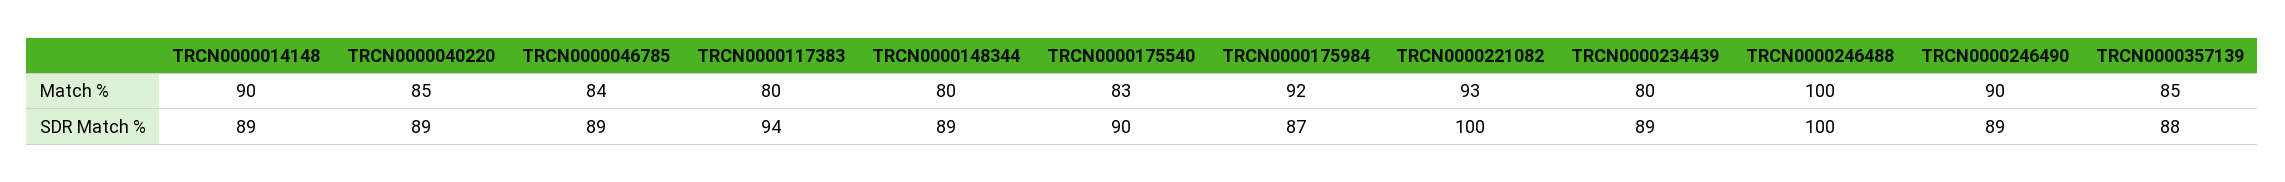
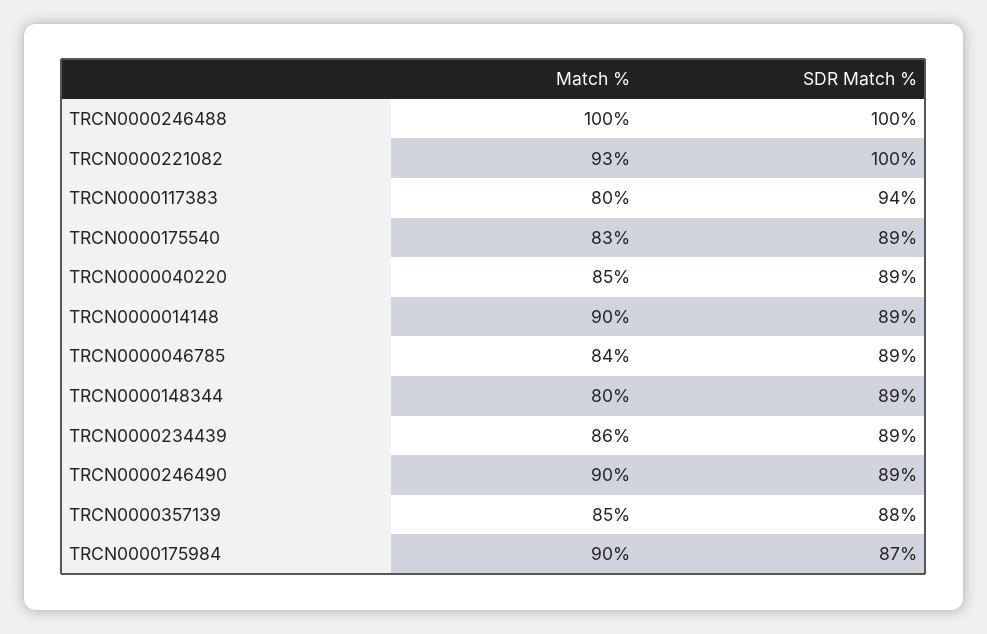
  {
    "TRCN0000014148": {
      "Match %": 90,
      "SDR Match %": 89
    },
    "TRCN0000040220": {
      "Match %": 85,
      "SDR Match %": 89
    },
    "TRCN0000046785": {
      "Match %": 84,
      "SDR Match %": 89
    },
    "TRCN0000117383": {
      "Match %": 80,
      "SDR Match %": 94
    },
    "TRCN0000148344": {
      "Match %": 80,
      "SDR Match %": 89
    },
    "TRCN0000175540": {
      "Match %": 83,
-     "SDR Match %": 90
+     "SDR Match %": 89
    },
    "TRCN0000175984": {
-     "Match %": 92,
+     "Match %": 90,
      "SDR Match %": 87
    },
    "TRCN0000221082": {
      "Match %": 93,
      "SDR Match %": 100
    },
    "TRCN0000234439": {
-     "Match %": 80,
+     "Match %": 86,
      "SDR Match %": 89
    },
    "TRCN0000246488": {
      "Match %": 100,
      "SDR Match %": 100
    },
    "TRCN0000246490": {
      "Match %": 90,
      "SDR Match %": 89
    },
    "TRCN0000357139": {
      "Match %": 85,
      "SDR Match %": 88
    }
  }

